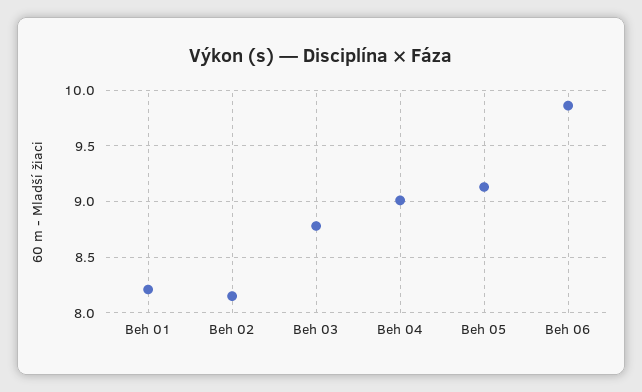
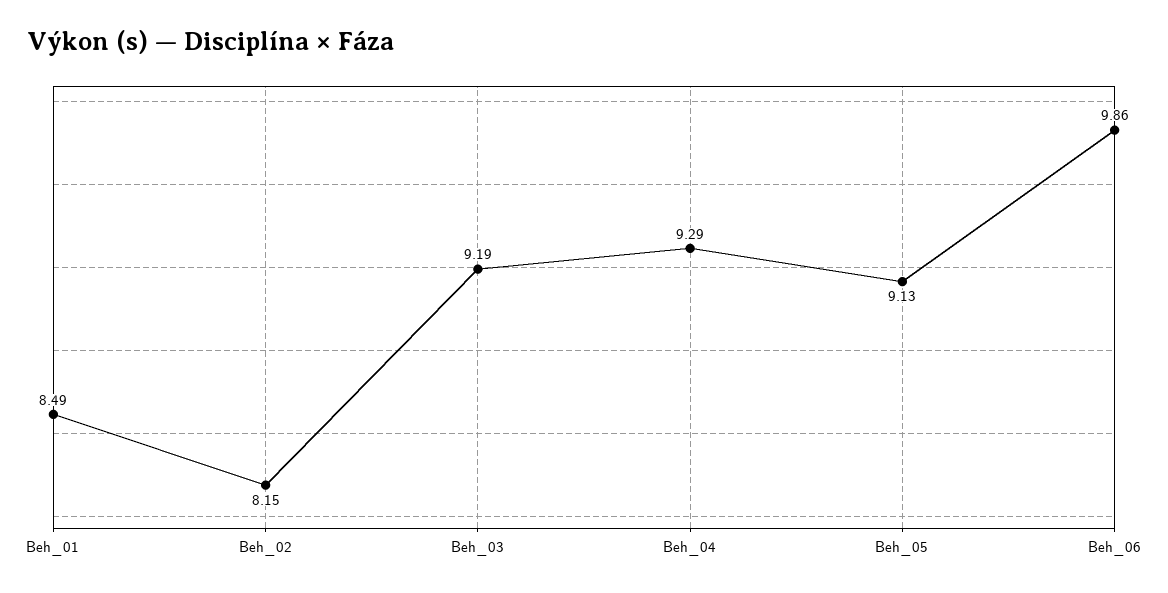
  {
-   "Beh 01": 8.2,
+   "Beh 01": 8.49,
    "Beh 02": 8.15,
-   "Beh 03": 8.8,
+   "Beh 03": 9.19,
-   "Beh 04": 9,
+   "Beh 04": 9.29,
    "Beh 05": 9.13,
    "Beh 06": 9.86
  }

